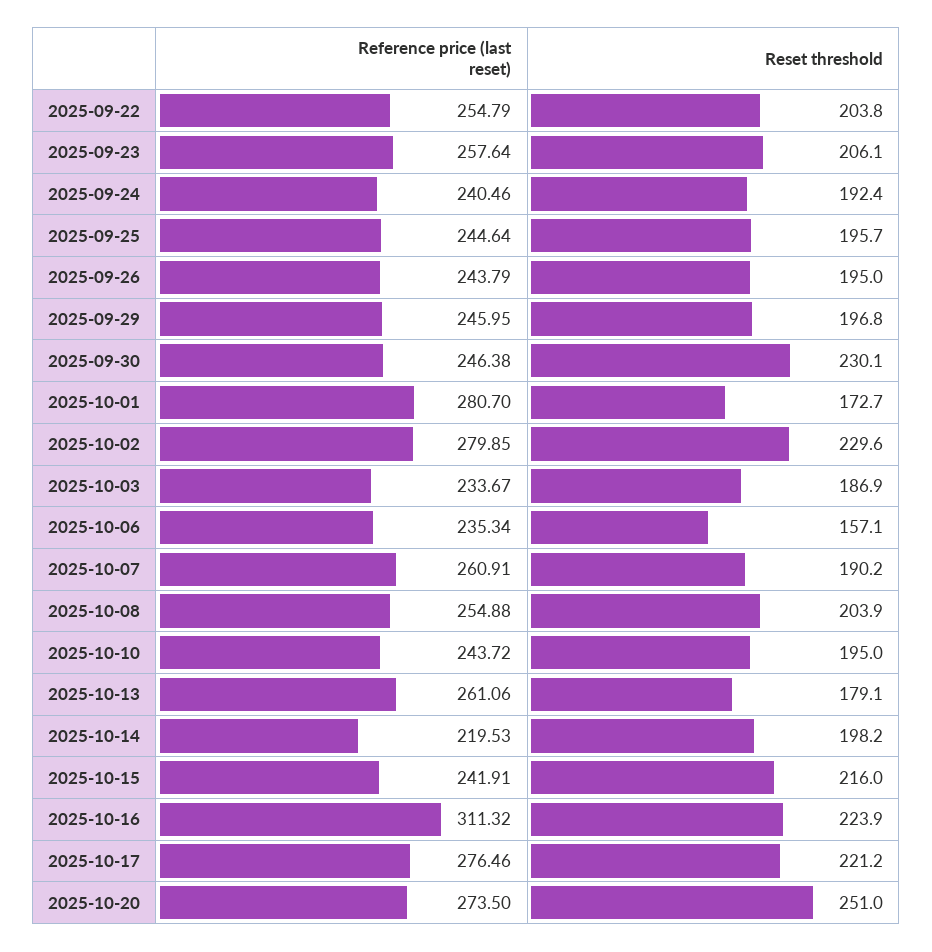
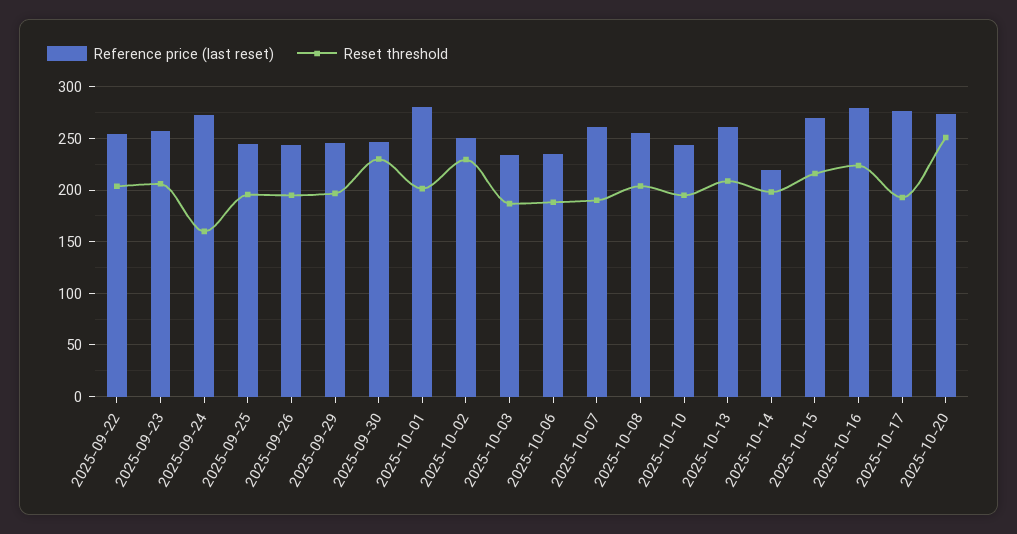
  {
    "Reference price (last reset)": {
      "2025-09-22": 254.79,
      "2025-09-23": 257.64,
-     "2025-09-24": 240.46,
+     "2025-09-24": 270,
      "2025-09-25": 244.64,
      "2025-09-26": 243.79,
      "2025-09-29": 245.95,
      "2025-09-30": 246.38,
      "2025-10-01": 280.7,
-     "2025-10-02": 279.85,
+     "2025-10-02": 250,
      "2025-10-03": 233.67,
      "2025-10-06": 235.34,
      "2025-10-07": 260.91,
      "2025-10-08": 254.88,
      "2025-10-10": 243.72,
      "2025-10-13": 261.06,
      "2025-10-14": 219.53,
-     "2025-10-15": 241.91,
+     "2025-10-15": 270,
-     "2025-10-16": 311.32,
+     "2025-10-16": 280,
      "2025-10-17": 276.46,
      "2025-10-20": 273.5
    },
    "Reset threshold": {
      "2025-09-22": 203.8,
      "2025-09-23": 206.1,
-     "2025-09-24": 192.4,
+     "2025-09-24": 160,
      "2025-09-25": 195.7,
      "2025-09-26": 195,
      "2025-09-29": 196.8,
      "2025-09-30": 230.1,
-     "2025-10-01": 172.7,
+     "2025-10-01": 200,
      "2025-10-02": 229.6,
      "2025-10-03": 186.9,
-     "2025-10-06": 157.1,
+     "2025-10-06": 190,
      "2025-10-07": 190.2,
      "2025-10-08": 203.9,
      "2025-10-10": 195,
-     "2025-10-13": 179.1,
+     "2025-10-13": 210,
      "2025-10-14": 198.2,
      "2025-10-15": 216,
      "2025-10-16": 223.9,
-     "2025-10-17": 221.2,
+     "2025-10-17": 190,
      "2025-10-20": 251
    }
  }

